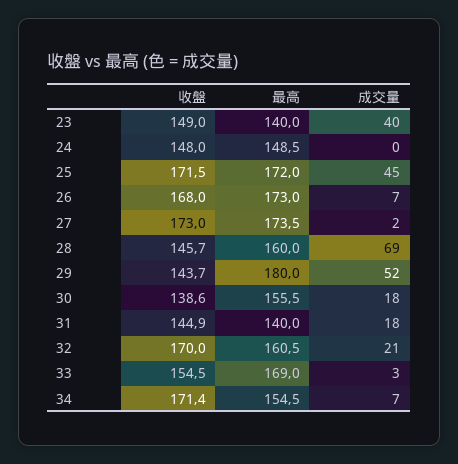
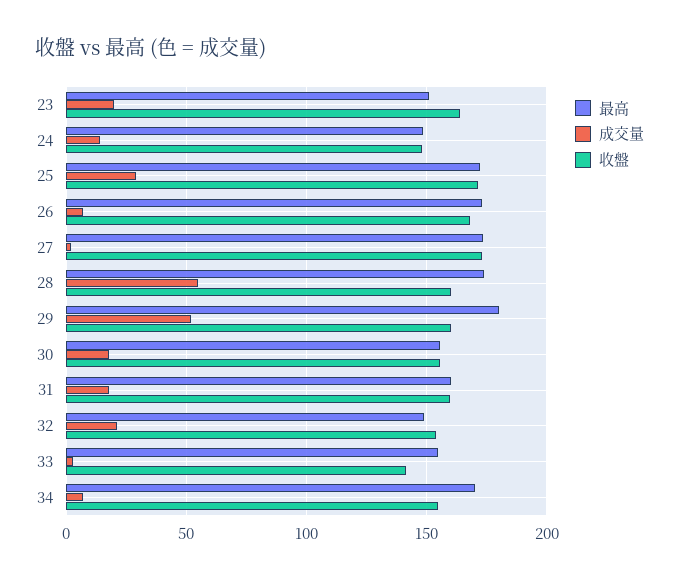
  {
    "收盤": {
-     "23": 149,
+     "23": 165,
      "24": 148,
      "25": 171.5,
      "26": 168,
      "27": 173,
-     "28": 145.7,
+     "28": 160,
-     "29": 143.7,
+     "29": 160,
-     "30": 138.6,
+     "30": 155,
-     "31": 144.9,
+     "31": 160,
-     "32": 170,
+     "32": 155,
-     "33": 154.5,
+     "33": 140,
-     "34": 171.4
+     "34": 155
    },
    "最高": {
-     "23": 140,
+     "23": 150,
      "24": 148.5,
      "25": 172,
      "26": 173,
      "27": 173.5,
-     "28": 160,
+     "28": 175,
      "29": 180,
      "30": 155.5,
-     "31": 140,
+     "31": 160,
-     "32": 160.5,
+     "32": 150,
-     "33": 169,
+     "33": 155,
-     "34": 154.5
+     "34": 170
    },
    "成交量": {
-     "23": 40,
+     "23": 20,
-     "24": 0,
+     "24": 15,
-     "25": 45,
+     "25": 30,
      "26": 7,
      "27": 2,
-     "28": 69,
+     "28": 55,
      "29": 52,
      "30": 18,
      "31": 18,
      "32": 21,
      "33": 3,
      "34": 7
    }
  }

